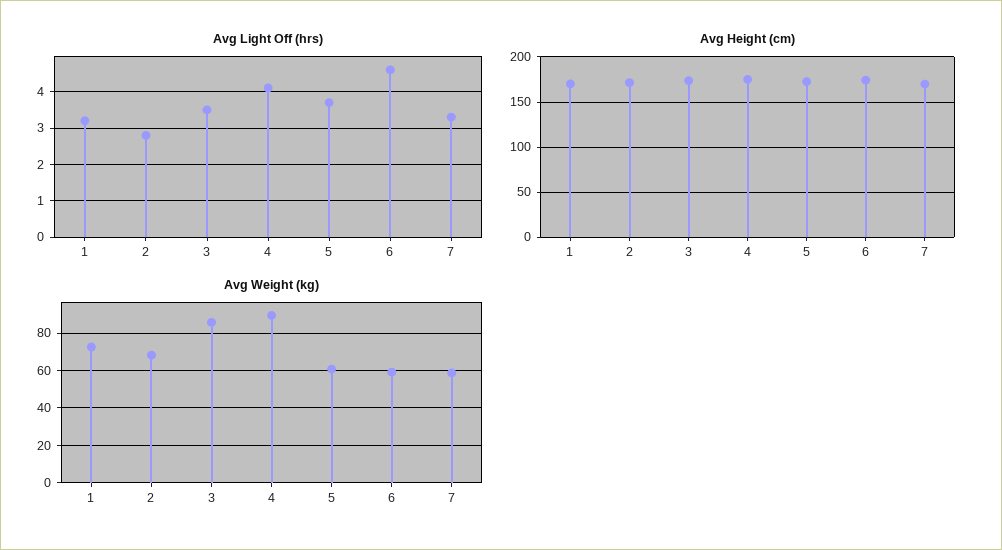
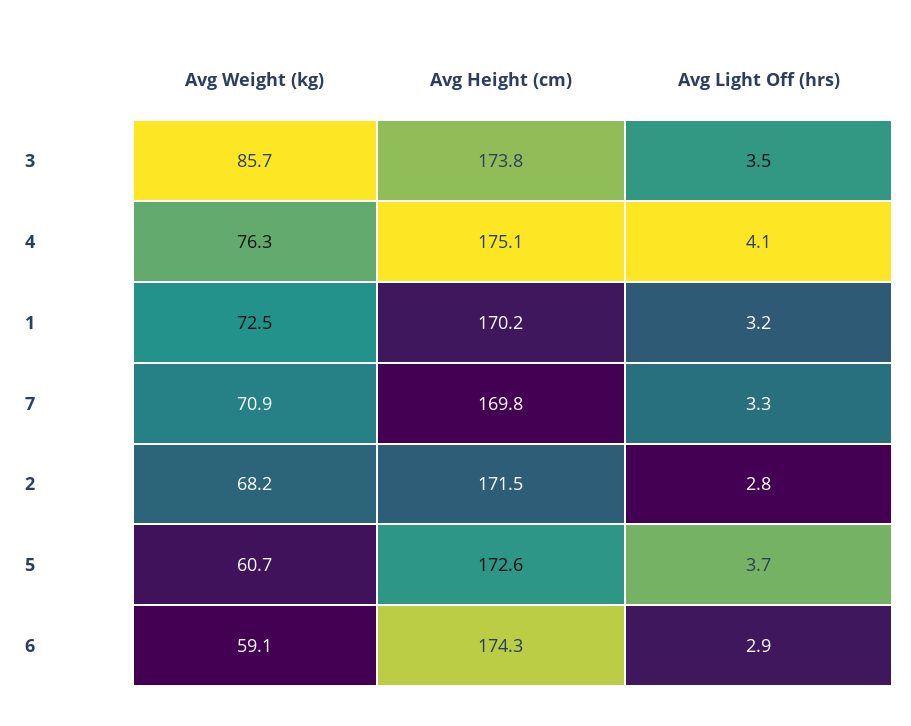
  {
    "Avg Light Off (hrs)": {
      "1": 3.2,
      "2": 2.8,
      "3": 3.5,
      "4": 4.1,
      "5": 3.7,
-     "6": 4.5,
+     "6": 2.9,
      "7": 3.3
    },
    "Avg Height (cm)": {
      "1": 170.2,
      "2": 171.5,
      "3": 173.8,
      "4": 175.1,
      "5": 172.6,
      "6": 174.3,
      "7": 169.8
    },
    "Avg Weight (kg)": {
      "1": 72.5,
      "2": 68.2,
      "3": 85.7,
-     "4": 90,
+     "4": 76.3,
      "5": 60.7,
      "6": 59.1,
-     "7": 60
+     "7": 70.9
    }
  }

